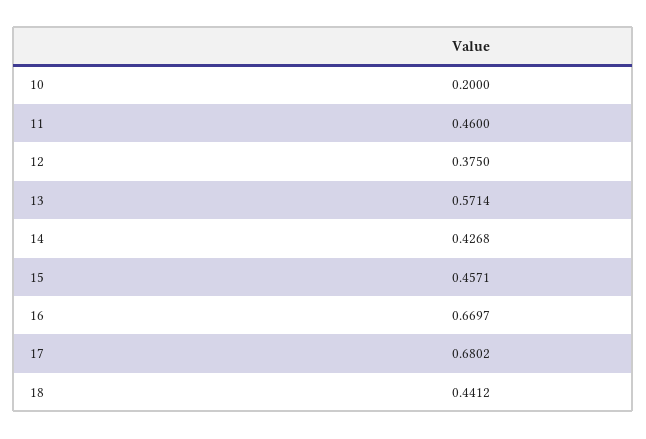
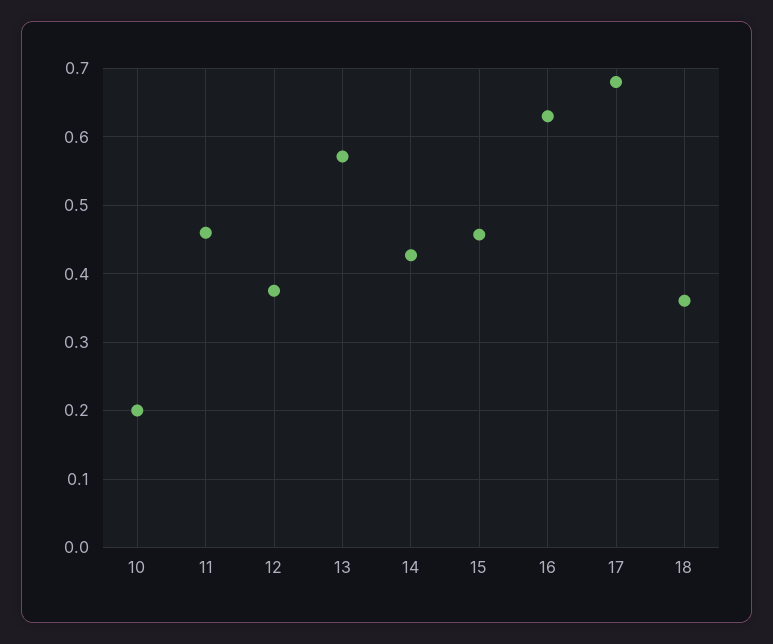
  {
    "10": 0.2,
    "11": 0.46,
    "12": 0.375,
    "13": 0.5714,
    "14": 0.4268,
    "15": 0.4571,
-   "16": 0.6697,
+   "16": 0.63,
    "17": 0.6802,
-   "18": 0.4412
+   "18": 0.36
  }

